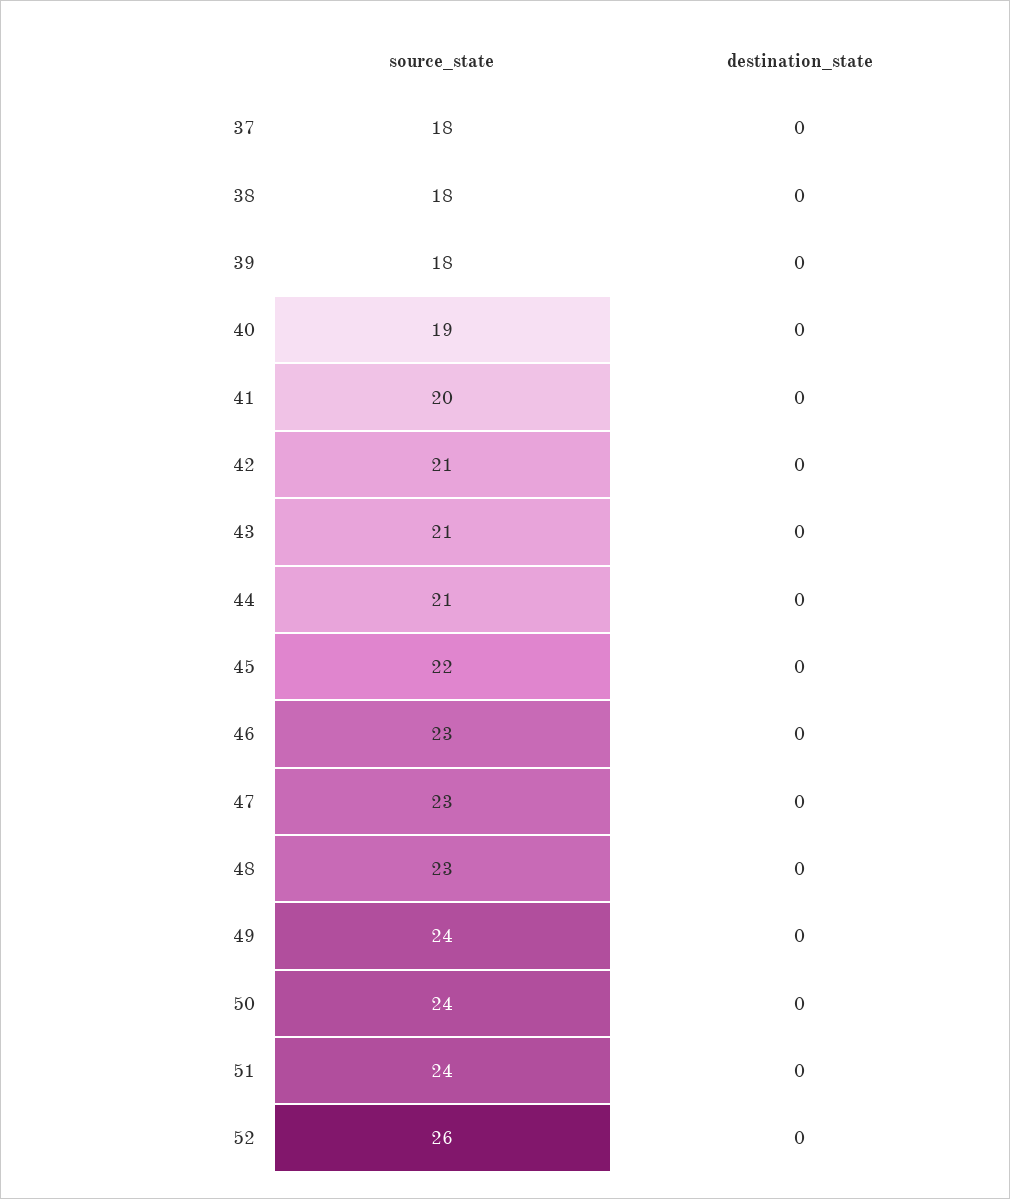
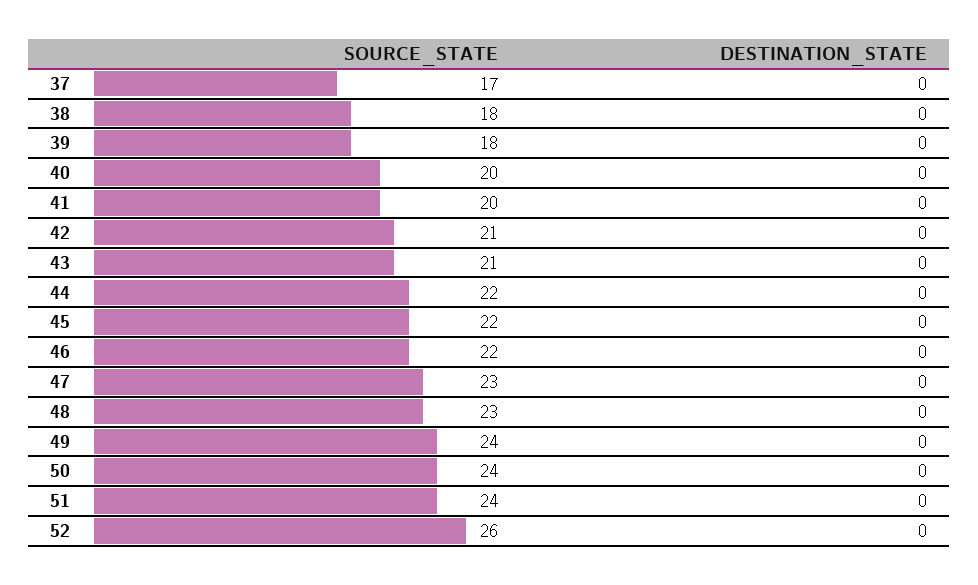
  {
    "source_state": {
-     "37": 18,
+     "37": 17,
      "38": 18,
      "39": 18,
-     "40": 19,
+     "40": 20,
      "41": 20,
      "42": 21,
      "43": 21,
-     "44": 21,
+     "44": 22,
      "45": 22,
-     "46": 23,
+     "46": 22,
      "47": 23,
      "48": 23,
      "49": 24,
      "50": 24,
      "51": 24,
      "52": 26
    },
    "destination_state": {
      "37": 0,
      "38": 0,
      "39": 0,
      "40": 0,
      "41": 0,
      "42": 0,
      "43": 0,
      "44": 0,
      "45": 0,
      "46": 0,
      "47": 0,
      "48": 0,
      "49": 0,
      "50": 0,
      "51": 0,
      "52": 0
    }
  }

